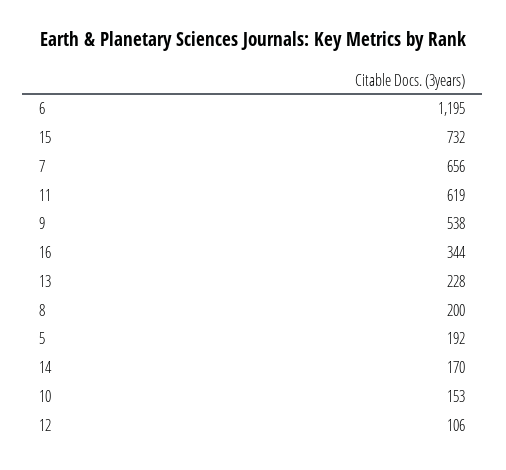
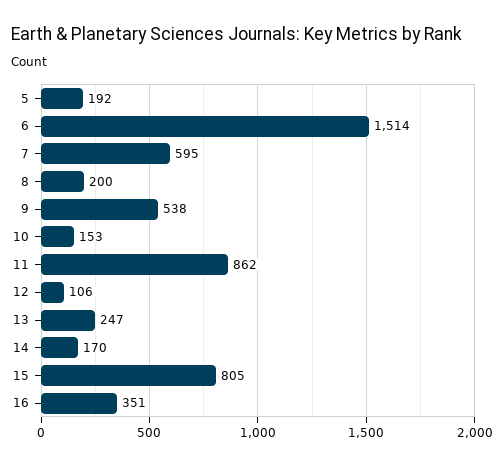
  {
-   "6": 1195,
+   "6": 1514,
-   "15": 732,
+   "15": 805,
-   "7": 656,
+   "7": 595,
-   "11": 619,
+   "11": 862,
    "9": 538,
-   "16": 344,
+   "16": 351,
-   "13": 228,
+   "13": 247,
    "8": 200,
    "5": 192,
    "14": 170,
    "10": 153,
    "12": 106
  }

